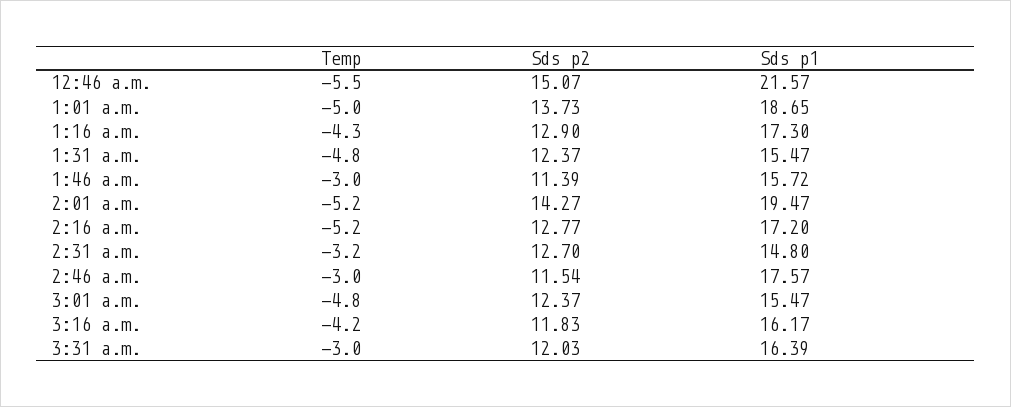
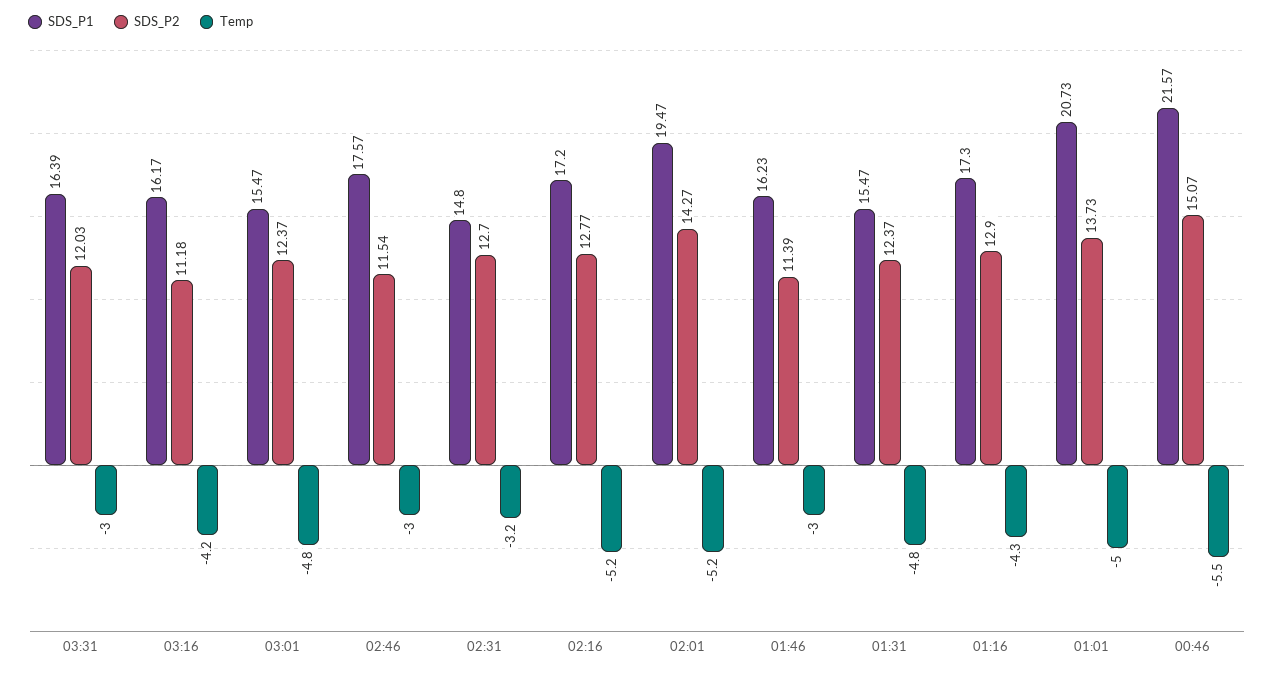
  {
    "Temp": {
      "12:46 a.m.": -5.5,
      "1:01 a.m.": -5,
      "1:16 a.m.": -4.3,
      "1:31 a.m.": -4.8,
      "1:46 a.m.": -3,
      "2:01 a.m.": -5.2,
      "2:16 a.m.": -5.2,
      "2:31 a.m.": -3.2,
      "2:46 a.m.": -3,
      "3:01 a.m.": -4.8,
      "3:16 a.m.": -4.2,
      "3:31 a.m.": -3
    },
    "Sds p2": {
      "12:46 a.m.": 15.07,
      "1:01 a.m.": 13.73,
      "1:16 a.m.": 12.9,
      "1:31 a.m.": 12.37,
      "1:46 a.m.": 11.39,
      "2:01 a.m.": 14.27,
      "2:16 a.m.": 12.77,
      "2:31 a.m.": 12.7,
      "2:46 a.m.": 11.54,
      "3:01 a.m.": 12.37,
-     "3:16 a.m.": 11.83,
+     "3:16 a.m.": 11.18,
      "3:31 a.m.": 12.03
    },
    "Sds p1": {
      "12:46 a.m.": 21.57,
-     "1:01 a.m.": 18.65,
+     "1:01 a.m.": 20.73,
      "1:16 a.m.": 17.3,
      "1:31 a.m.": 15.47,
-     "1:46 a.m.": 15.72,
+     "1:46 a.m.": 16.23,
      "2:01 a.m.": 19.47,
      "2:16 a.m.": 17.2,
      "2:31 a.m.": 14.8,
      "2:46 a.m.": 17.57,
      "3:01 a.m.": 15.47,
      "3:16 a.m.": 16.17,
      "3:31 a.m.": 16.39
    }
  }

